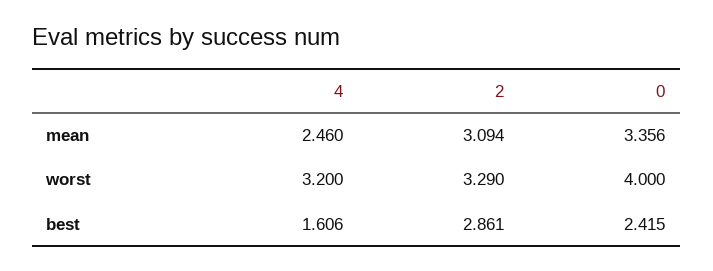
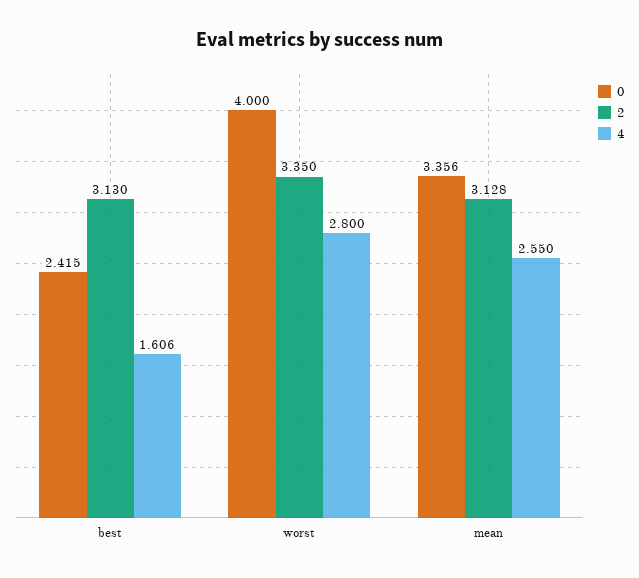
  {
    "4": {
-     "mean": 2.46,
+     "mean": 2.55,
-     "worst": 3.2,
+     "worst": 2.8,
      "best": 1.606
    },
    "2": {
-     "mean": 3.094,
+     "mean": 3.128,
-     "worst": 3.29,
+     "worst": 3.35,
-     "best": 2.861
+     "best": 3.13
    },
    "0": {
      "mean": 3.356,
      "worst": 4,
      "best": 2.415
    }
  }

